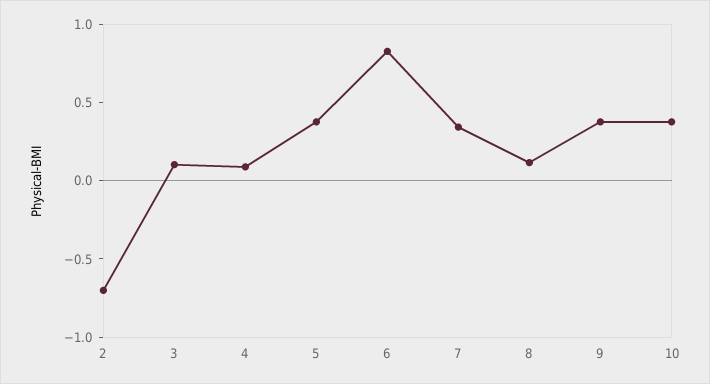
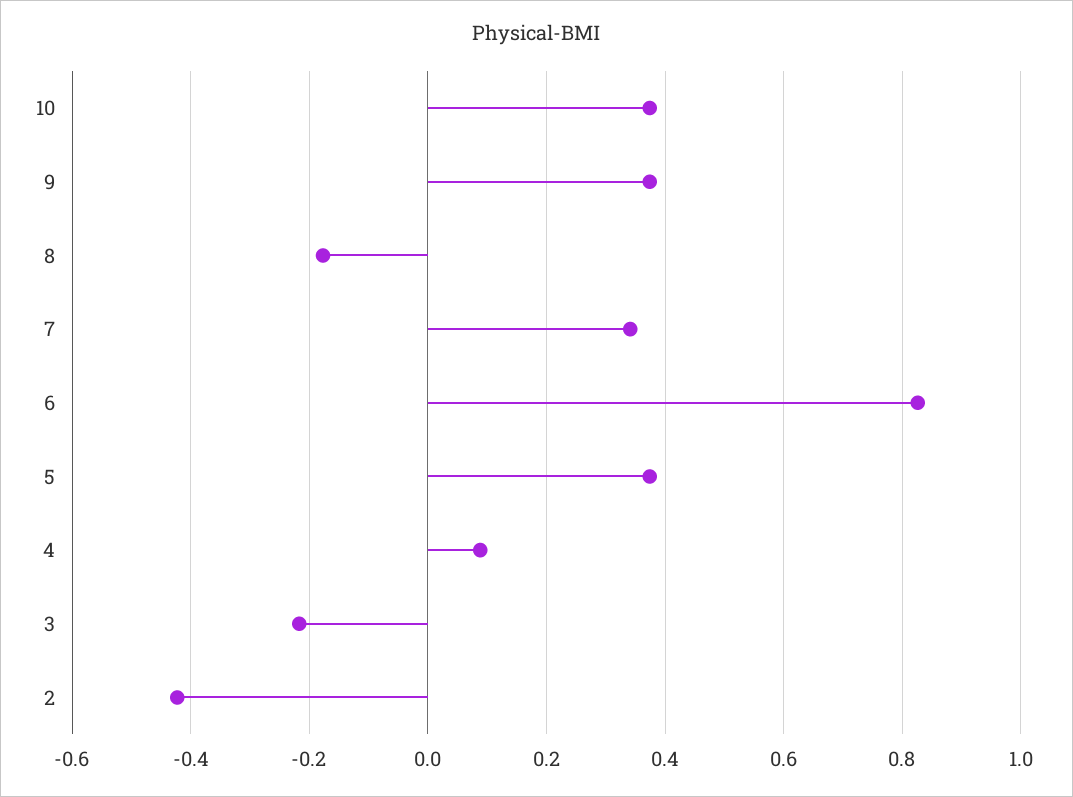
  {
-   "2": -0.7,
+   "2": -0.42,
-   "3": 0.1,
+   "3": -0.22,
    "4": 0.08,
    "5": 0.38,
    "6": 0.82,
    "7": 0.34,
-   "8": 0.1,
+   "8": -0.18,
    "9": 0.38,
    "10": 0.38
  }

